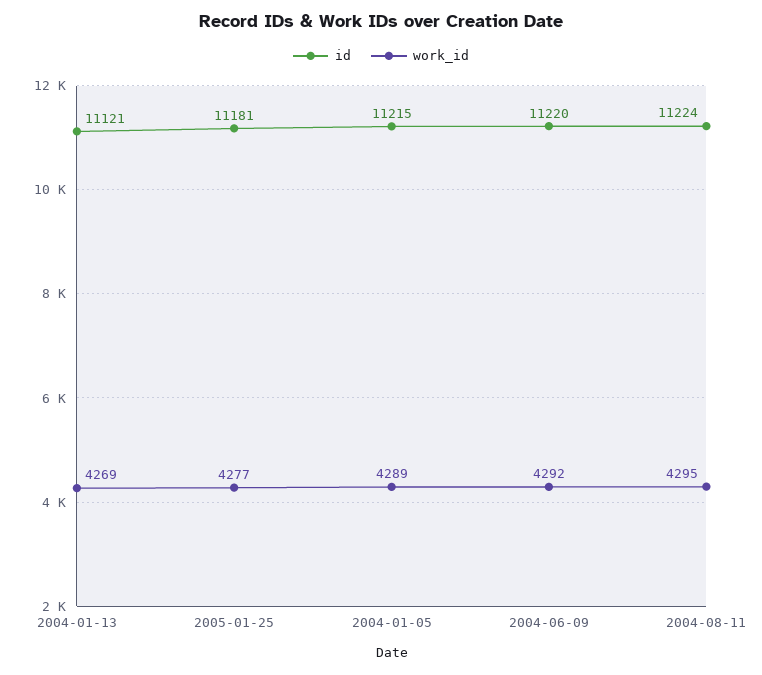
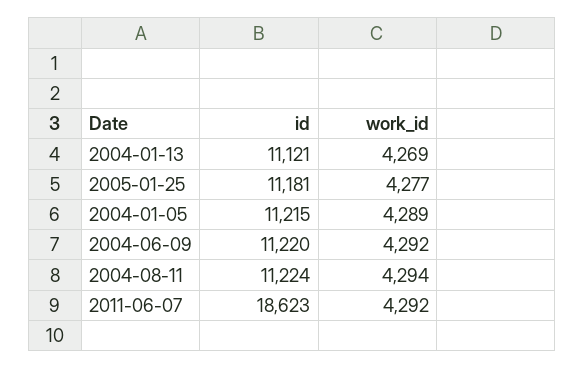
  {
    "id": {
      "2004-01-13": 11121,
      "2005-01-25": 11181,
      "2004-01-05": 11215,
      "2004-06-09": 11220,
-     "2004-08-11": 11224
+     "2004-08-11": 11224,
+     "2011-06-07": 18623
    },
    "work_id": {
      "2004-01-13": 4269,
      "2005-01-25": 4277,
      "2004-01-05": 4289,
      "2004-06-09": 4292,
-     "2004-08-11": 4295
+     "2004-08-11": 4294,
+     "2011-06-07": 4292
    }
  }

